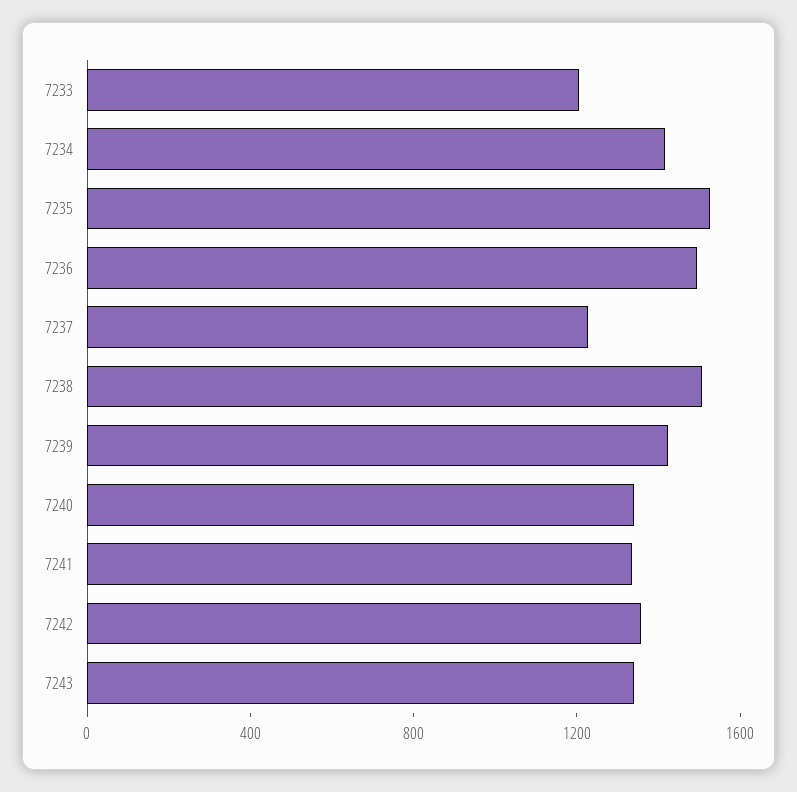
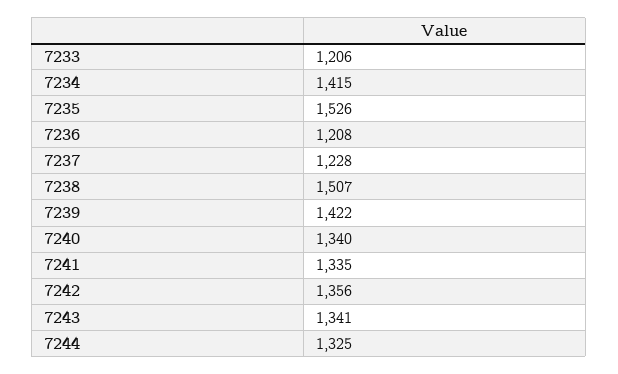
  {
    "7233": 1206,
    "7234": 1415,
    "7235": 1526,
-   "7236": 1500,
+   "7236": 1208,
    "7237": 1228,
    "7238": 1507,
    "7239": 1422,
    "7240": 1340,
    "7241": 1335,
    "7242": 1356,
-   "7243": 1341
+   "7243": 1341,
+   "7244": 1325
  }

